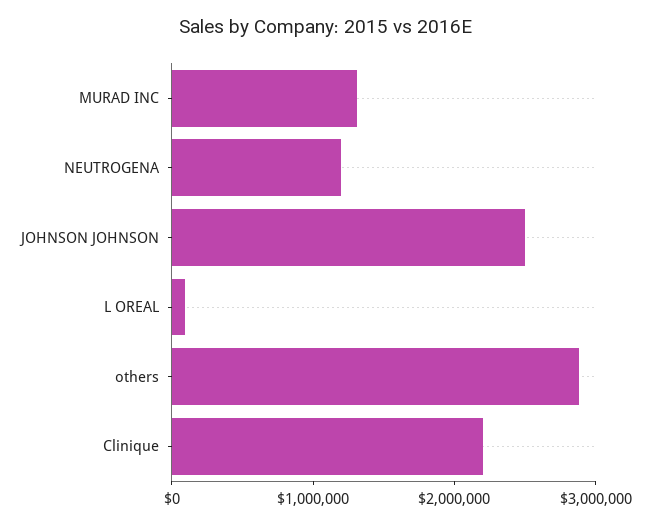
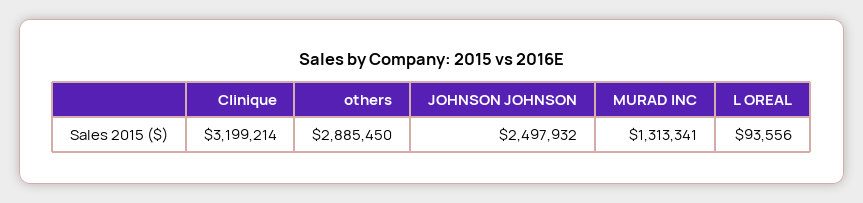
  {
    "MURAD INC": 1313341,
-   "NEUTROGENA": 1200000,
    "JOHNSON JOHNSON": 2497932,
    "L OREAL": 93556,
    "others": 2885450,
-   "Clinique": 2200000
+   "Clinique": 3199214
  }

